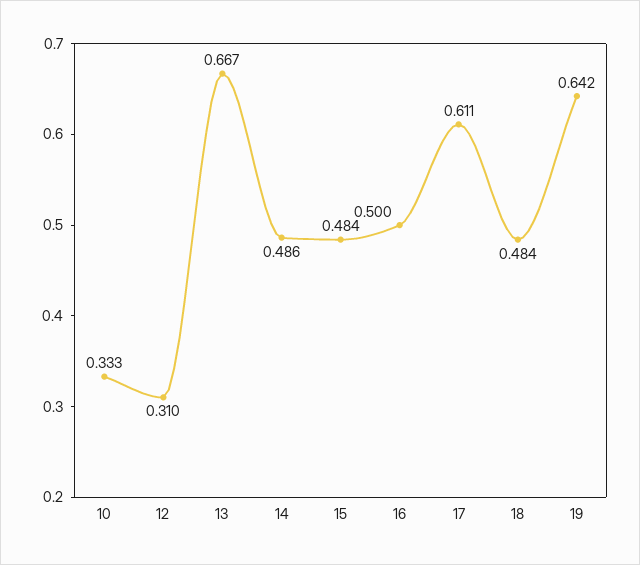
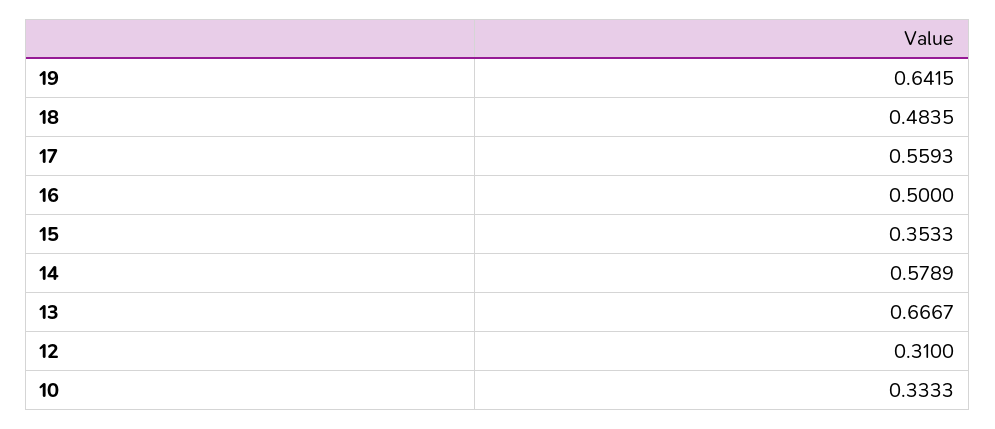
  {
    "10": 0.3333,
    "12": 0.31,
    "13": 0.6667,
-   "14": 0.486,
+   "14": 0.5789,
-   "15": 0.484,
+   "15": 0.3533,
    "16": 0.5,
-   "17": 0.611,
+   "17": 0.5593,
    "18": 0.4835,
    "19": 0.6415
  }

